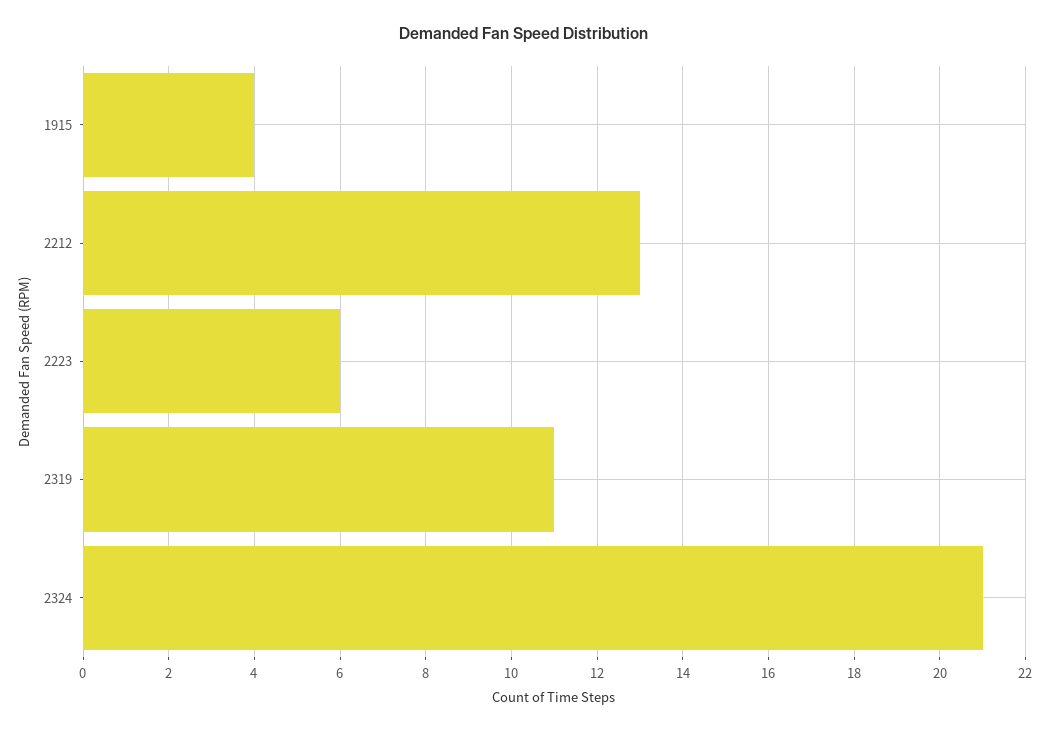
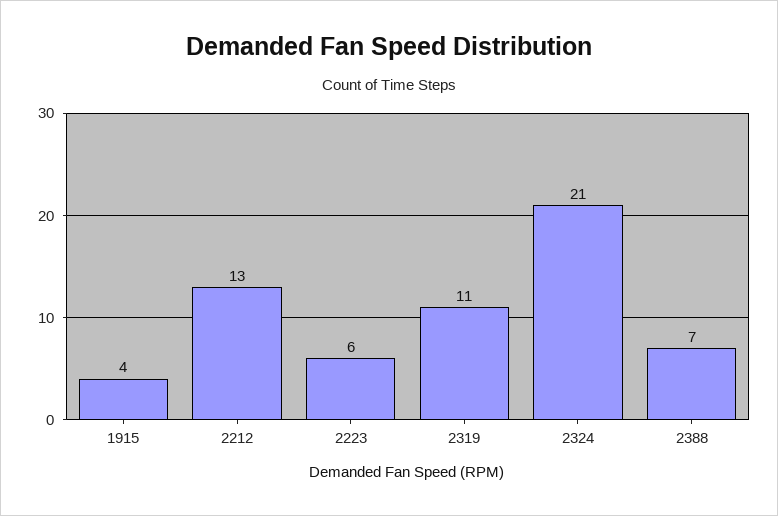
  {
    "1915": 4,
    "2212": 13,
    "2223": 6,
    "2319": 11,
-   "2324": 21
+   "2324": 21,
+   "2388": 7
  }

